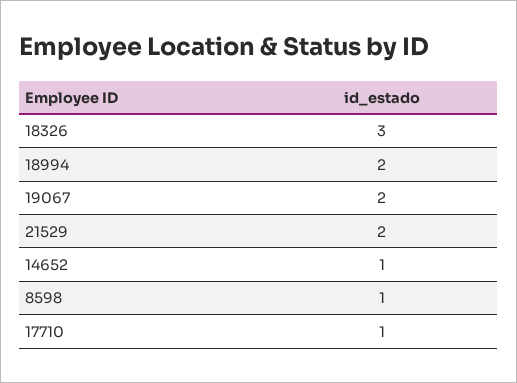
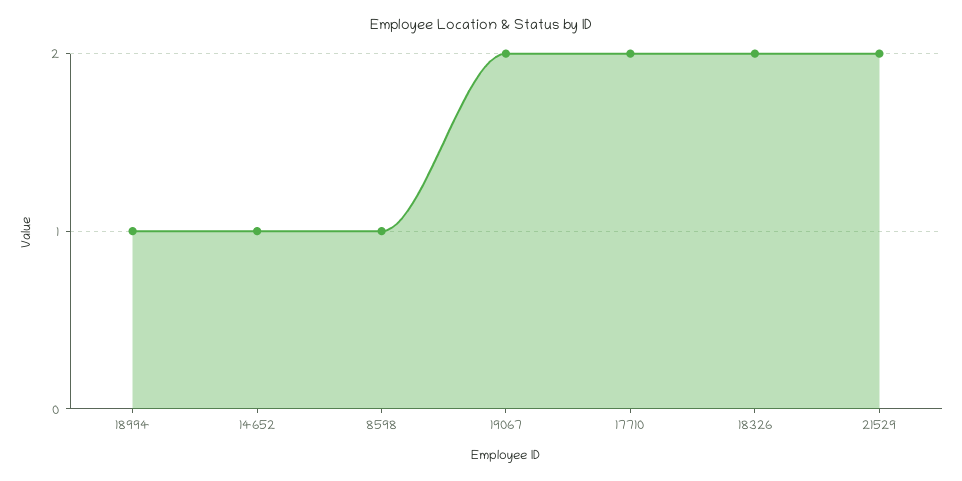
  {
-   "18326": 3,
+   "18326": 2,
-   "18994": 2,
+   "18994": 1,
    "19067": 2,
    "21529": 2,
    "14652": 1,
    "8598": 1,
-   "17710": 1
+   "17710": 2
  }

